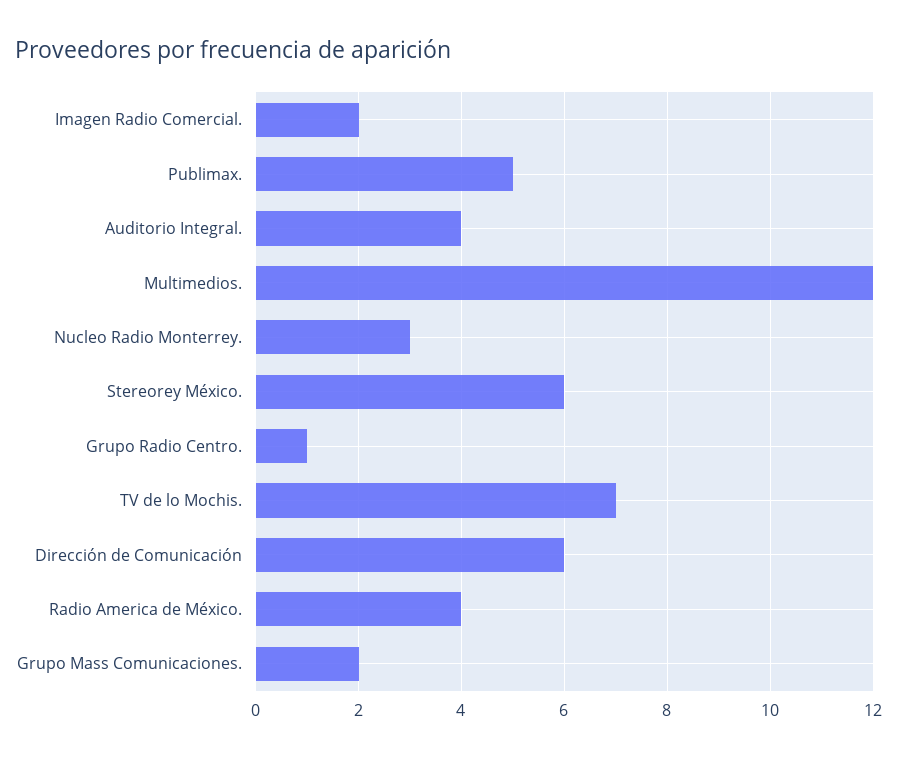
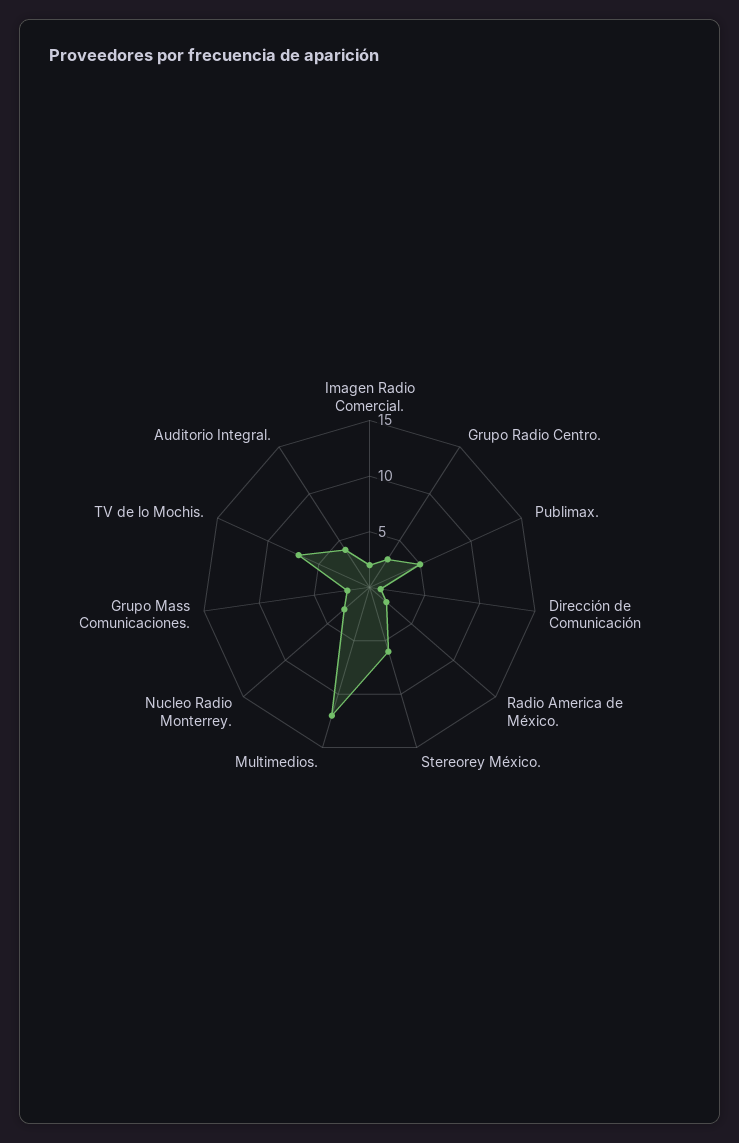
  {
    "Imagen Radio Comercial.": 2,
    "Publimax.": 5,
    "Auditorio Integral.": 4,
    "Multimedios.": 12,
    "Nucleo Radio Monterrey.": 3,
    "Stereorey México.": 6,
-   "Grupo Radio Centro.": 1,
+   "Grupo Radio Centro.": 3,
    "TV de lo Mochis.": 7,
-   "Dirección de Comunicación": 6,
+   "Dirección de Comunicación": 1,
-   "Radio America de México.": 4,
+   "Radio America de México.": 2,
    "Grupo Mass Comunicaciones.": 2
  }

